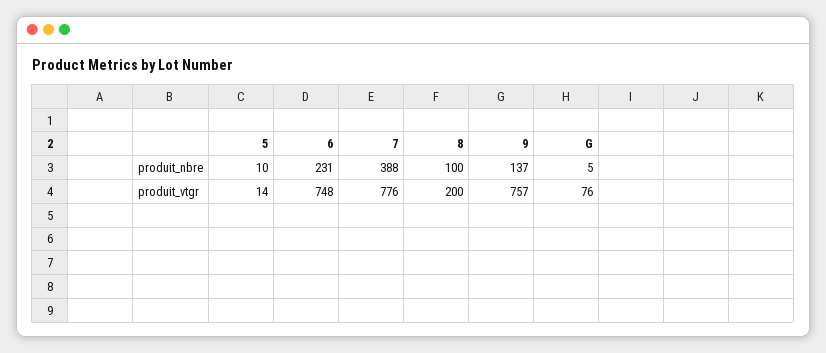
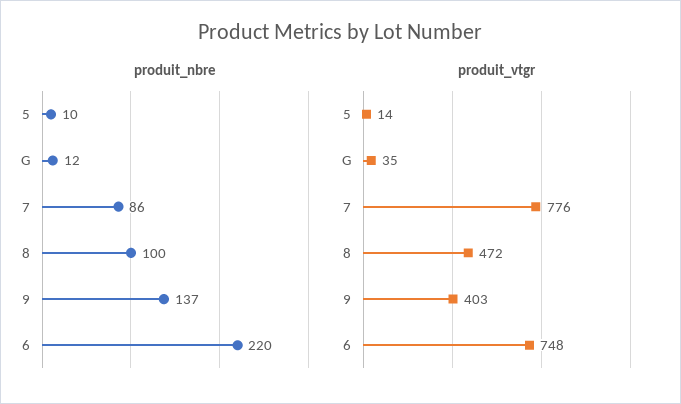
  {
    "produit_nbre": {
      "5": 10,
-     "6": 231,
+     "6": 220,
-     "7": 388,
+     "7": 86,
      "8": 100,
      "9": 137,
-     "G": 5
+     "G": 12
    },
    "produit_vtgr": {
      "5": 14,
      "6": 748,
      "7": 776,
-     "8": 200,
+     "8": 472,
-     "9": 757,
+     "9": 403,
-     "G": 76
+     "G": 35
    }
  }

